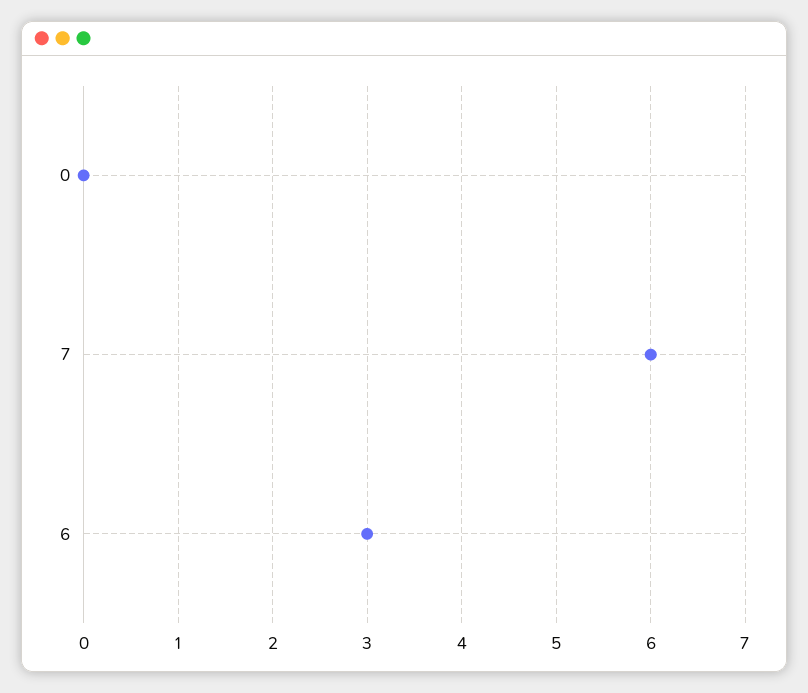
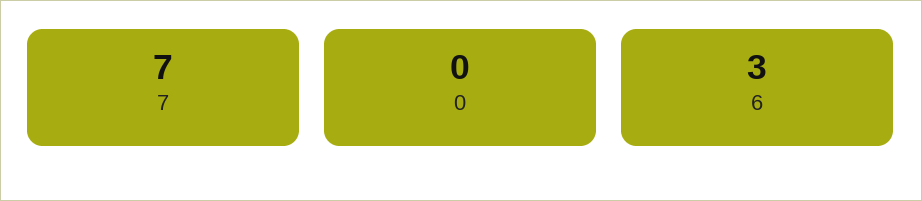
  {
    "0": 0,
-   "7": 6,
+   "7": 7,
    "6": 3
  }

